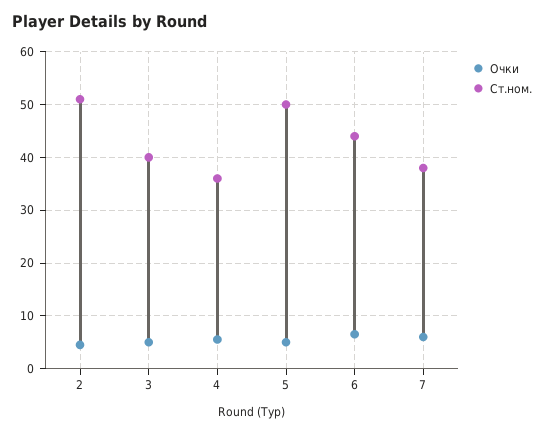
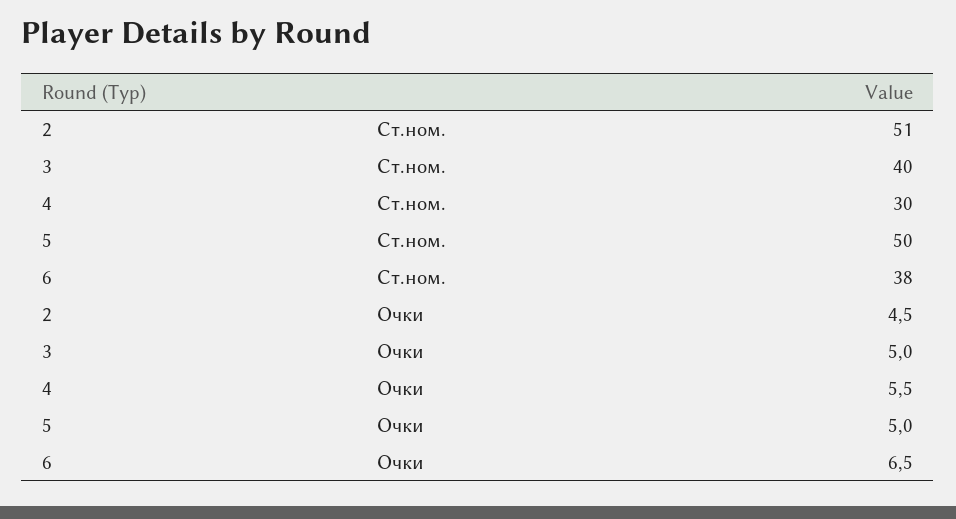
  {
    "Очки": {
      "2": 4.5,
      "3": 5,
      "4": 5.5,
      "5": 5,
-     "6": 6.5,
+     "6": 6.5
-     "7": 6
    },
    "Ст.ном.": {
      "2": 51,
      "3": 40,
-     "4": 36,
+     "4": 30,
      "5": 50,
-     "6": 44,
+     "6": 38
-     "7": 38
    }
  }

